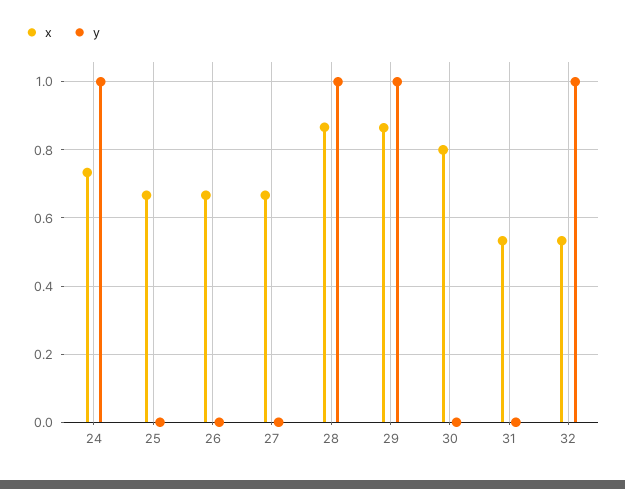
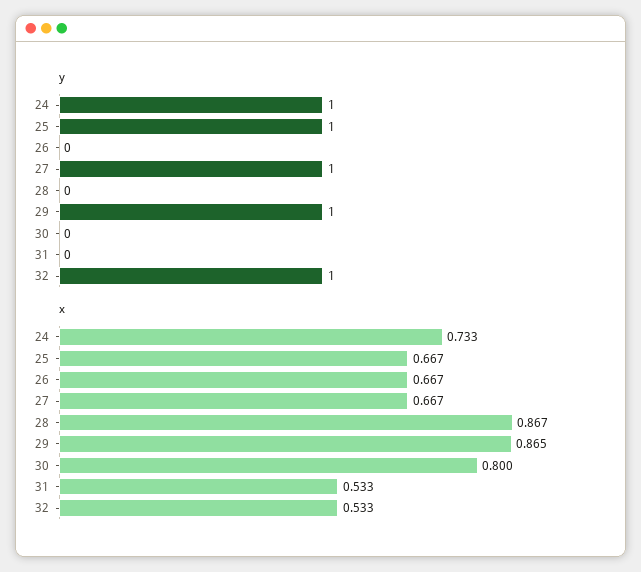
  {
    "x": {
      "24": 0.733,
      "25": 0.667,
      "26": 0.667,
      "27": 0.667,
      "28": 0.867,
      "29": 0.865,
      "30": 0.8,
      "31": 0.533,
      "32": 0.533
    },
    "y": {
      "24": 1,
-     "25": 0,
+     "25": 1,
      "26": 0,
-     "27": 0,
+     "27": 1,
-     "28": 1,
+     "28": 0,
      "29": 1,
      "30": 0,
      "31": 0,
      "32": 1
    }
  }

